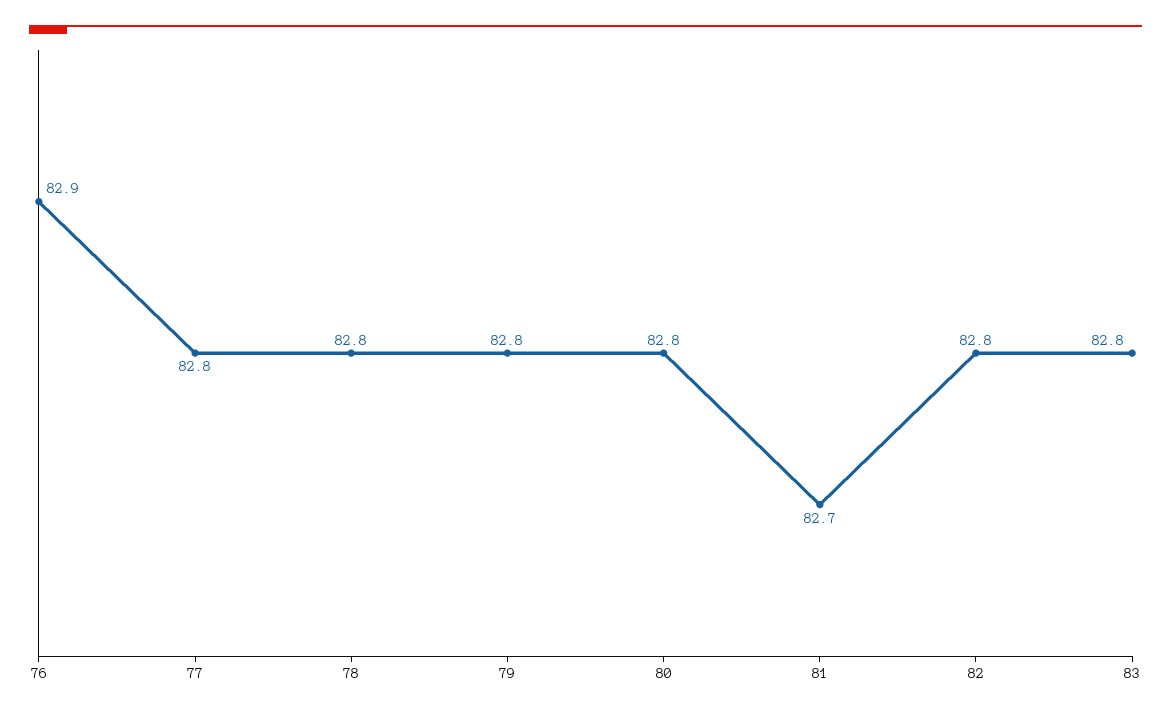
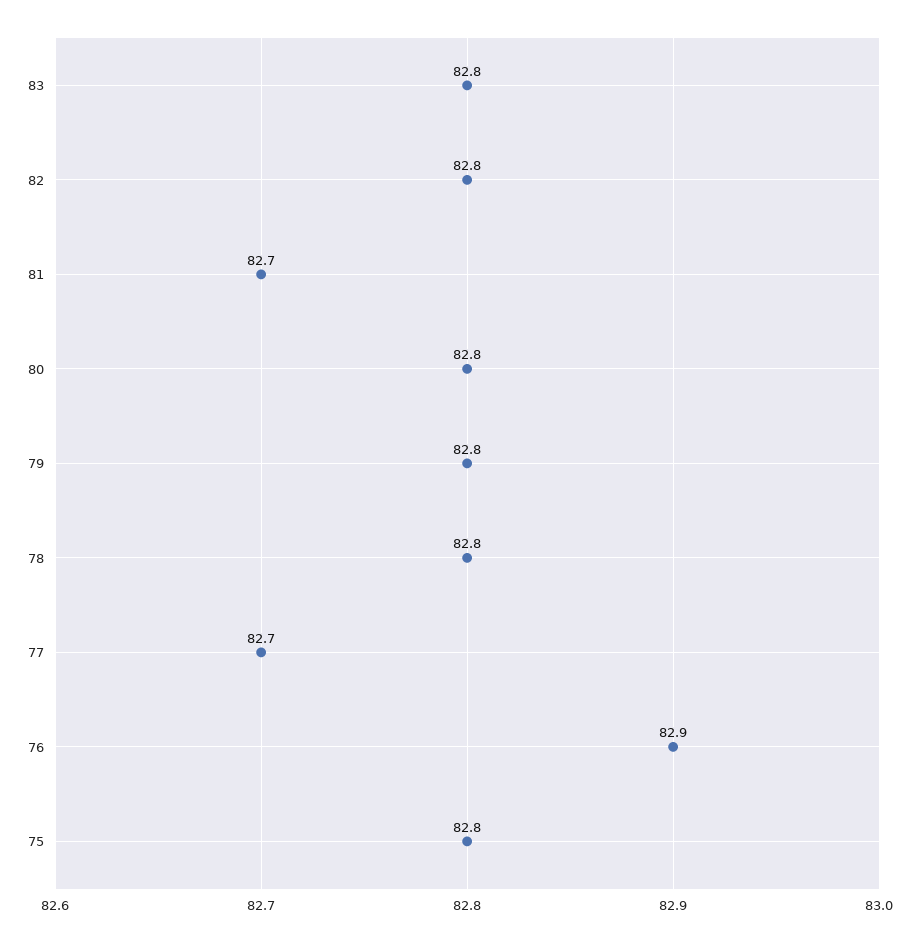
  {
    "76": 82.9,
-   "77": 82.8,
+   "77": 82.7,
    "78": 82.8,
    "79": 82.8,
    "80": 82.8,
    "81": 82.7,
    "82": 82.8,
-   "83": 82.8
+   "83": 82.8,
+   "75": 82.8
  }

